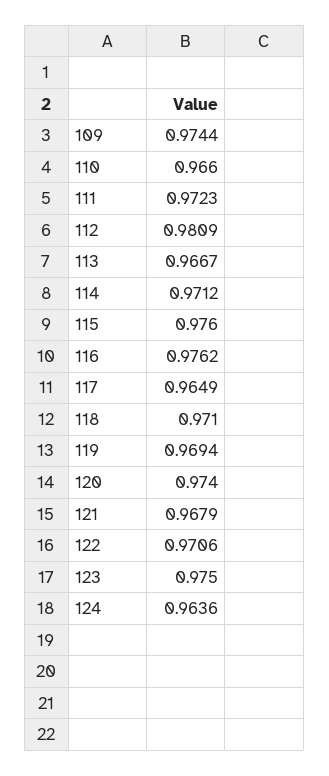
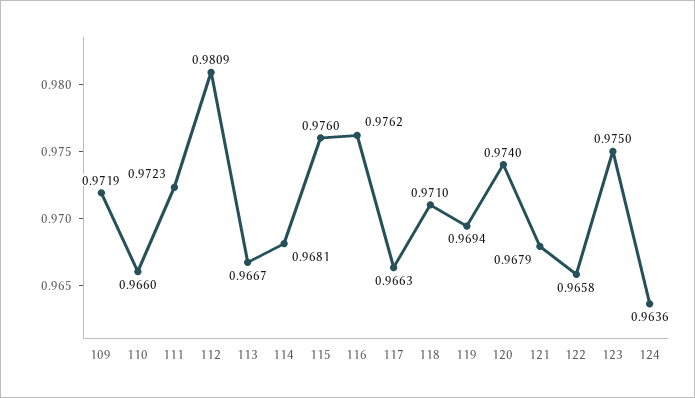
  {
-   "109": 0.9744,
+   "109": 0.9719,
    "110": 0.966,
    "111": 0.9723,
    "112": 0.9809,
    "113": 0.9667,
-   "114": 0.9712,
+   "114": 0.9681,
    "115": 0.976,
    "116": 0.9762,
-   "117": 0.9649,
+   "117": 0.9663,
    "118": 0.971,
    "119": 0.9694,
    "120": 0.974,
    "121": 0.9679,
-   "122": 0.9706,
+   "122": 0.9658,
    "123": 0.975,
    "124": 0.9636
  }

